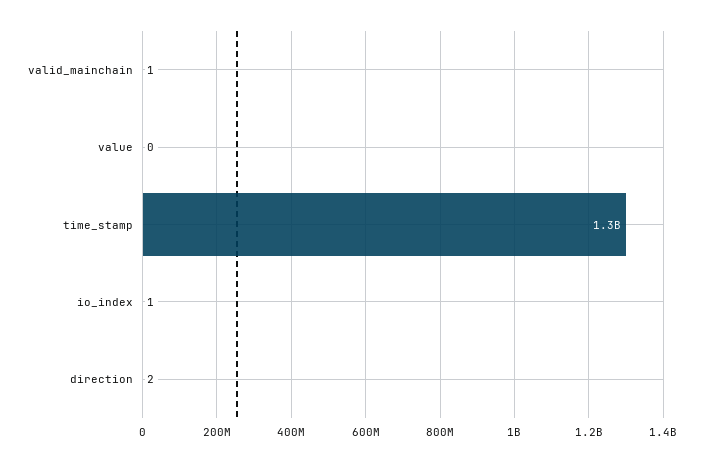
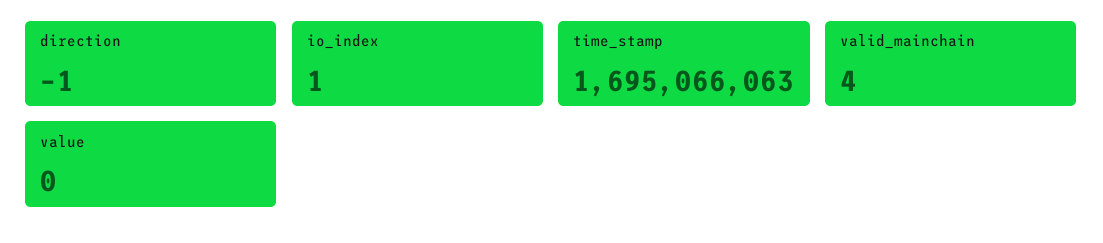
  {
-   "valid_mainchain": 1,
+   "valid_mainchain": 4,
    "value": 0,
-   "time_stamp": 1300000000,
+   "time_stamp": 1695066063,
    "io_index": 1,
-   "direction": 2
+   "direction": -1
  }

